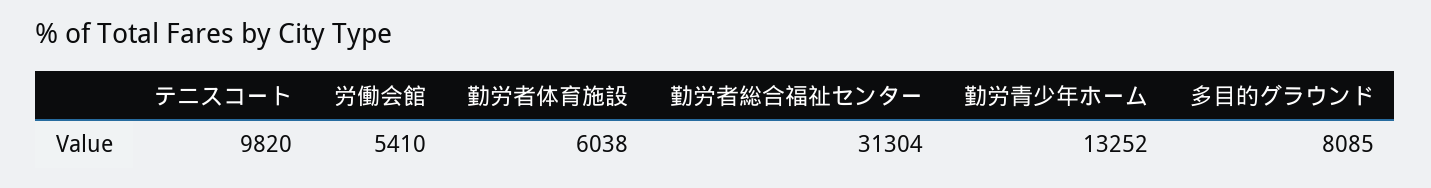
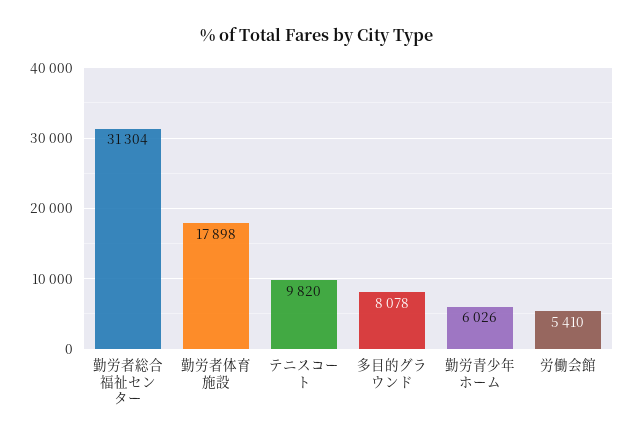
  {
    "テニスコート": 9820,
    "労働会館": 5410,
-   "勤労者体育施設": 6038,
+   "勤労者体育施設": 17898,
    "勤労者総合福祉センター": 31304,
-   "勤労青少年ホーム": 13252,
+   "勤労青少年ホーム": 6026,
-   "多目的グラウンド": 8085
+   "多目的グラウンド": 8078
  }

